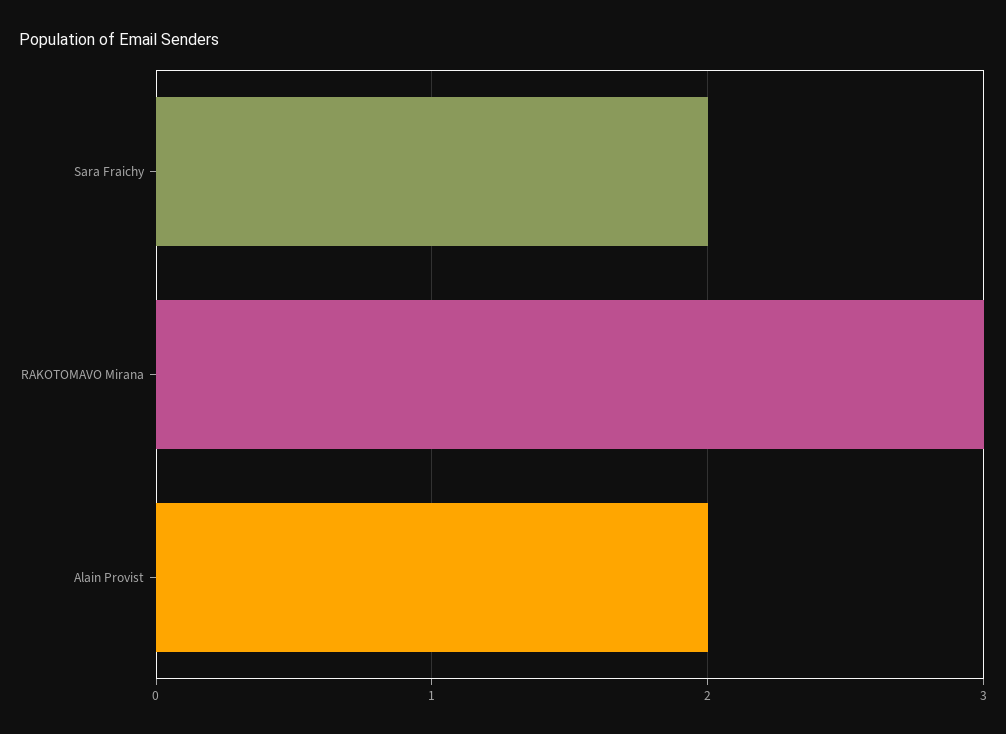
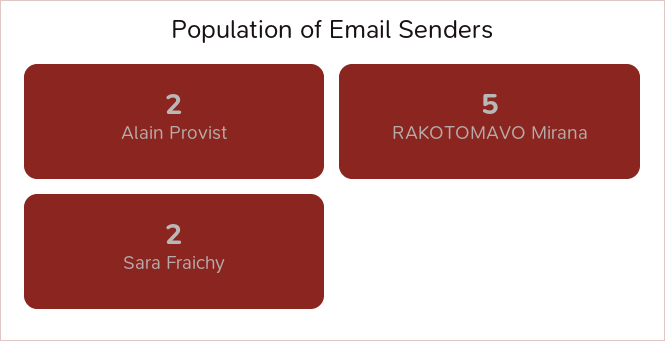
  {
    "Sara Fraichy": 2,
-   "RAKOTOMAVO Mirana": 3,
+   "RAKOTOMAVO Mirana": 5,
    "Alain Provist": 2
  }

